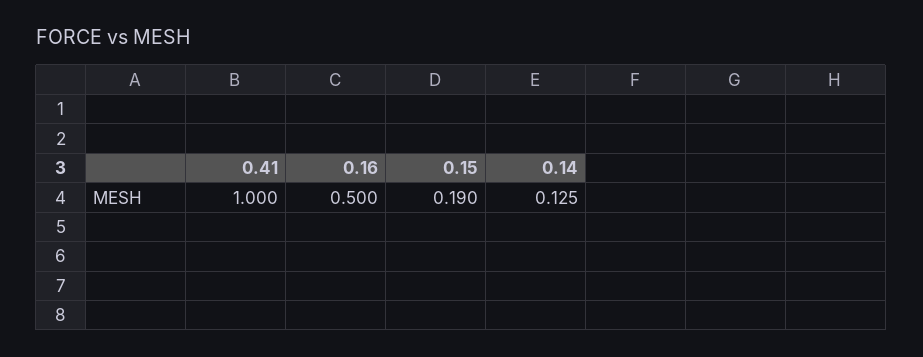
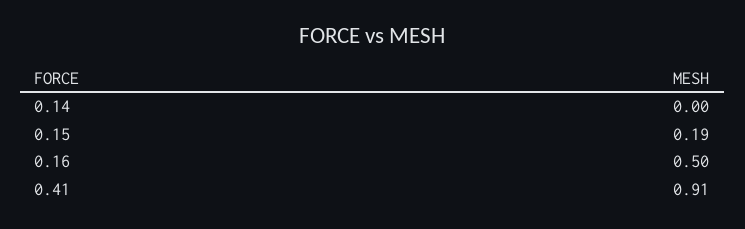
  {
-   "0.41": 1,
+   "0.41": 0.91,
    "0.16": 0.5,
    "0.15": 0.19,
-   "0.14": 0.125
+   "0.14": 0
  }

